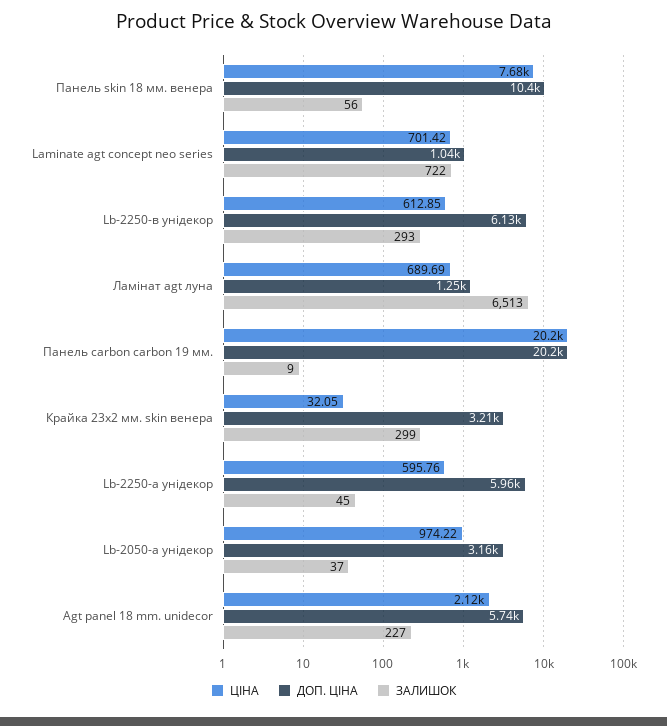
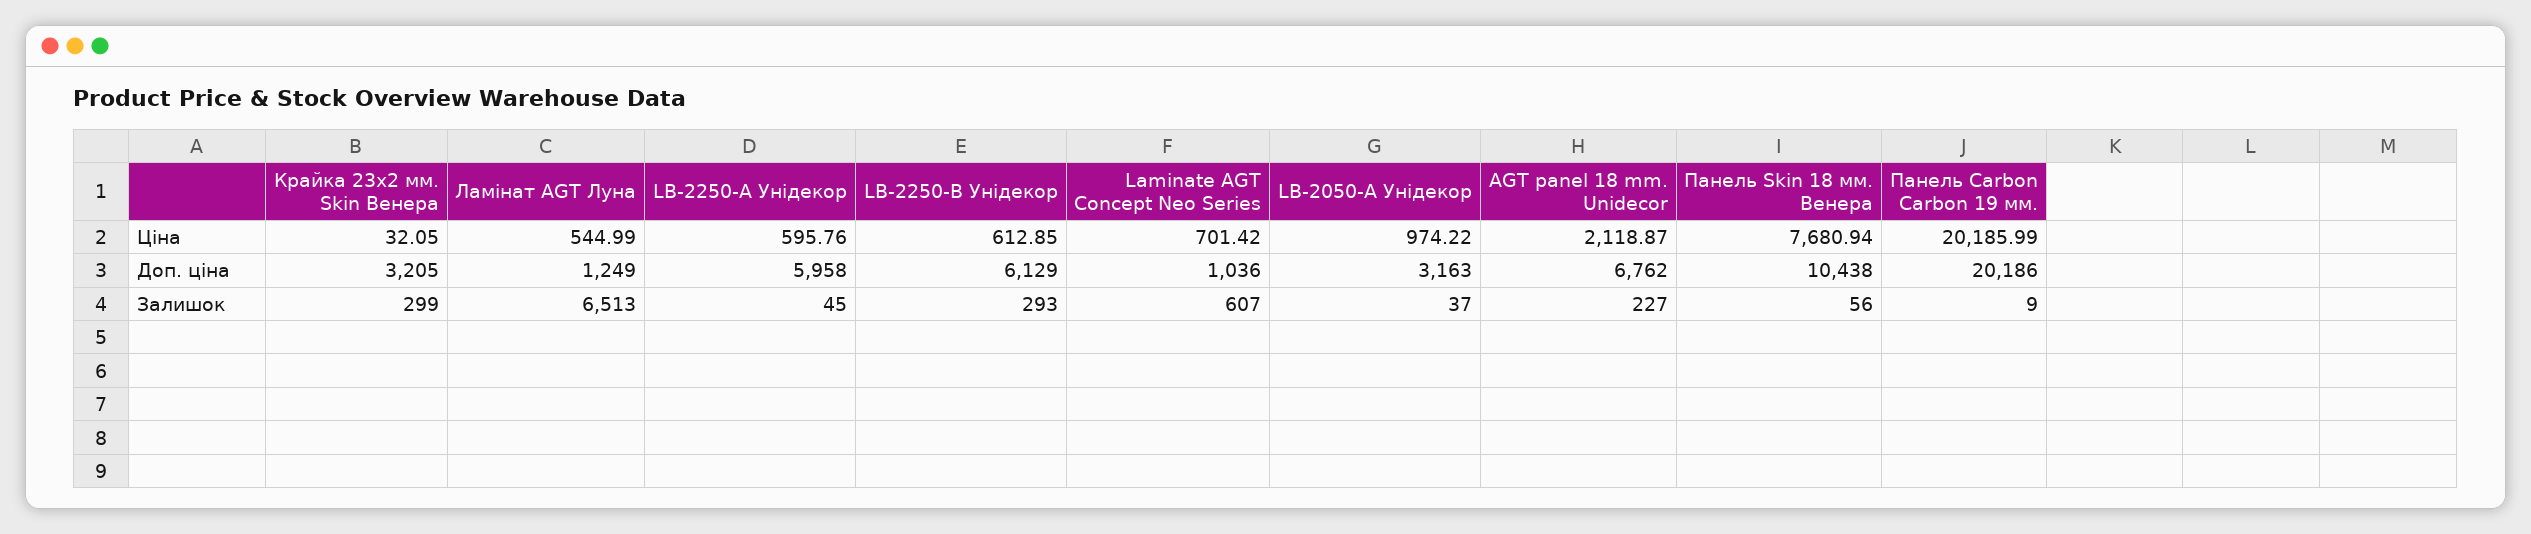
  {
    "ЦІНА": {
      "Панель skin 18 мм. венера": 7680.94,
      "Laminate agt concept neo series": 701.42,
      "Lb-2250-в унідекор": 612.85,
-     "Ламінат agt луна": 689.69,
+     "Ламінат agt луна": 544.99,
      "Панель carbon carbon 19 мм.": 20185.99,
      "Крайка 23x2 мм. skin венера": 32.05,
      "Lb-2250-а унідекор": 595.76,
      "Lb-2050-а унідекор": 974.22,
      "Agt panel 18 mm. unidecor": 2118.87
    },
    "ДОП. ЦІНА": {
      "Панель skin 18 мм. венера": 10438,
      "Laminate agt concept neo series": 1036,
      "Lb-2250-в унідекор": 6129,
      "Ламінат agt луна": 1249,
      "Панель carbon carbon 19 мм.": 20186,
      "Крайка 23x2 мм. skin венера": 3205,
      "Lb-2250-а унідекор": 5958,
      "Lb-2050-а унідекор": 3163,
-     "Agt panel 18 mm. unidecor": 5740
+     "Agt panel 18 mm. unidecor": 6762
    },
    "ЗАЛИШОК": {
      "Панель skin 18 мм. венера": 56,
-     "Laminate agt concept neo series": 722,
+     "Laminate agt concept neo series": 607,
      "Lb-2250-в унідекор": 293,
      "Ламінат agt луна": 6513,
      "Панель carbon carbon 19 мм.": 9,
      "Крайка 23x2 мм. skin венера": 299,
      "Lb-2250-а унідекор": 45,
      "Lb-2050-а унідекор": 37,
      "Agt panel 18 mm. unidecor": 227
    }
  }

